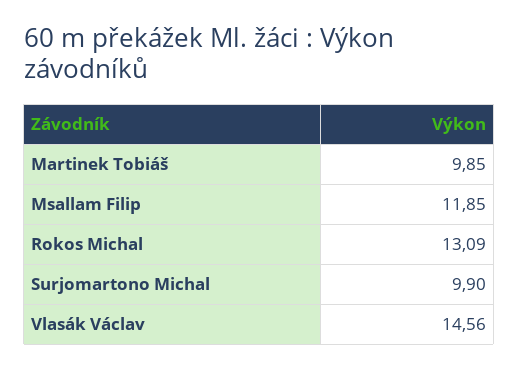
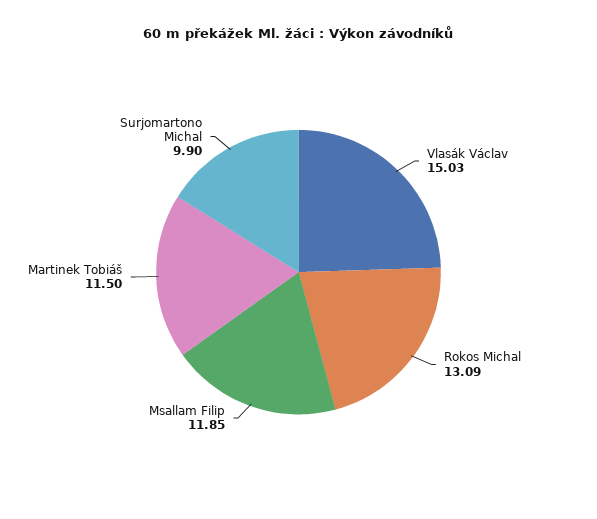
  {
-   "Martinek Tobiáš": 9.85,
+   "Martinek Tobiáš": 11.5,
    "Msallam Filip": 11.85,
    "Rokos Michal": 13.09,
    "Surjomartono Michal": 9.9,
-   "Vlasák Václav": 14.56
+   "Vlasák Václav": 15.03
  }

